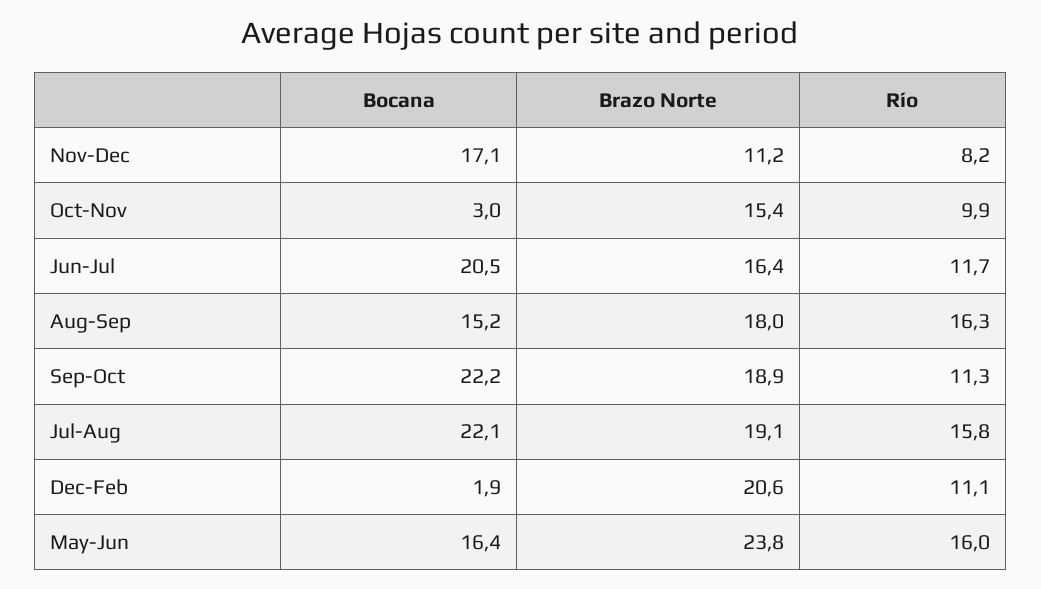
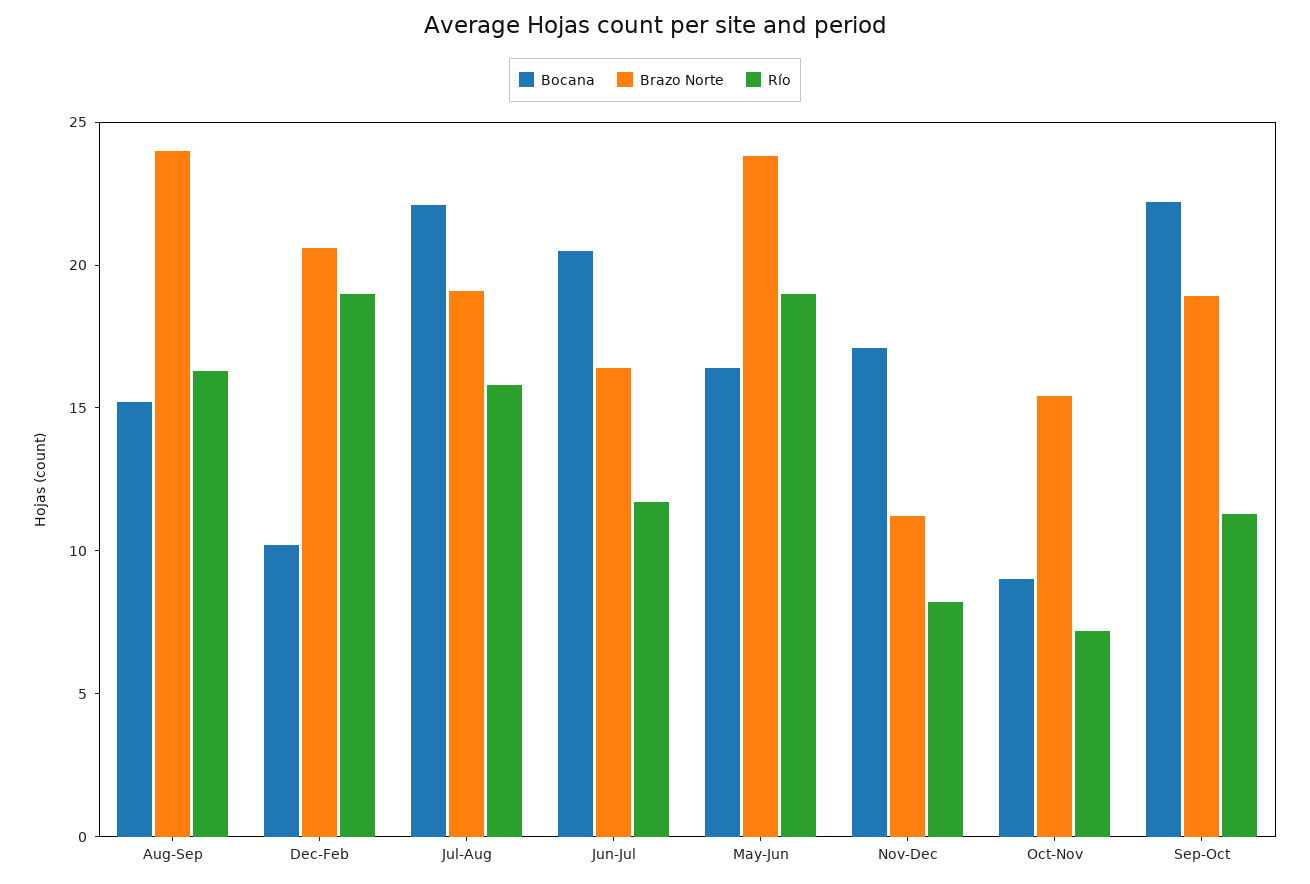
  {
    "Bocana": {
      "Nov-Dec": 17.1,
-     "Oct-Nov": 3,
+     "Oct-Nov": 9,
      "Jun-Jul": 20.5,
      "Aug-Sep": 15.2,
      "Sep-Oct": 22.2,
      "Jul-Aug": 22.1,
-     "Dec-Feb": 1.9,
+     "Dec-Feb": 10,
      "May-Jun": 16.4
    },
    "Brazo Norte": {
      "Nov-Dec": 11.2,
      "Oct-Nov": 15.4,
      "Jun-Jul": 16.4,
-     "Aug-Sep": 18,
+     "Aug-Sep": 24,
      "Sep-Oct": 18.9,
      "Jul-Aug": 19.1,
      "Dec-Feb": 20.6,
      "May-Jun": 23.8
    },
    "Río": {
      "Nov-Dec": 8.2,
-     "Oct-Nov": 9.9,
+     "Oct-Nov": 7,
      "Jun-Jul": 11.7,
      "Aug-Sep": 16.3,
      "Sep-Oct": 11.3,
      "Jul-Aug": 15.8,
-     "Dec-Feb": 11.1,
+     "Dec-Feb": 19,
-     "May-Jun": 16
+     "May-Jun": 19
    }
  }

